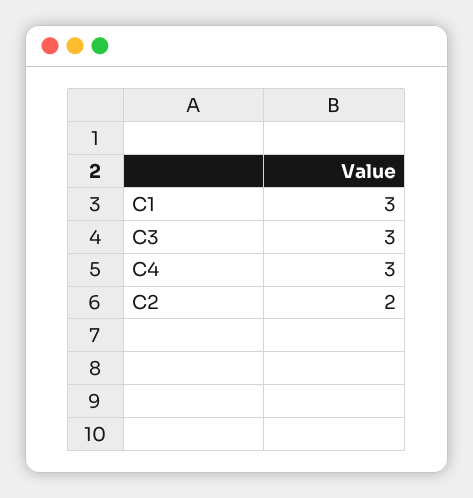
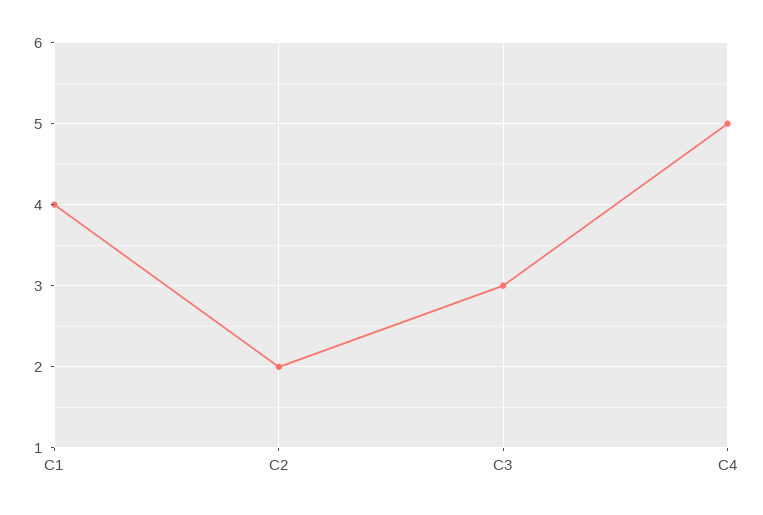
  {
-   "C1": 3,
+   "C1": 4,
    "C3": 3,
-   "C4": 3,
+   "C4": 5,
    "C2": 2
  }

